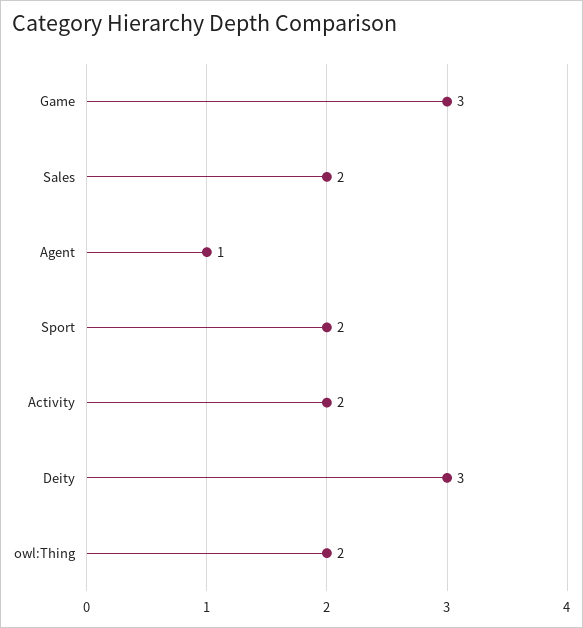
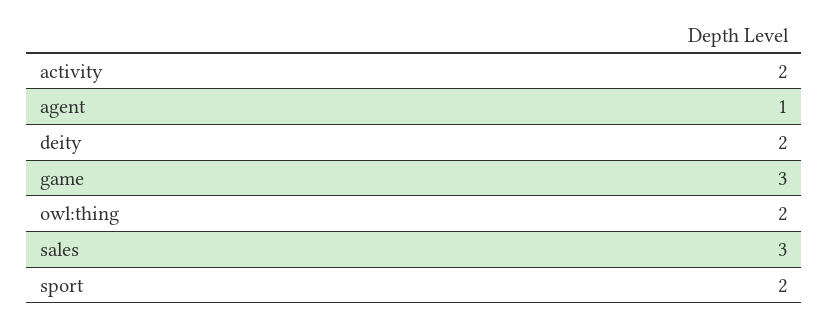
  {
    "Game": 3,
-   "Sales": 2,
+   "Sales": 3,
    "Agent": 1,
    "Sport": 2,
    "Activity": 2,
-   "Deity": 3,
+   "Deity": 2,
    "owl:Thing": 2
  }

